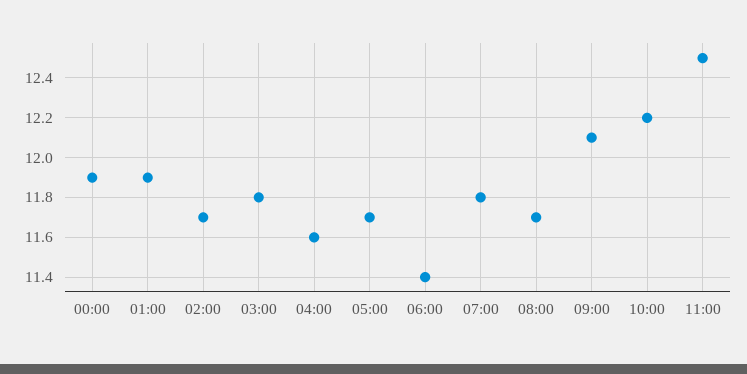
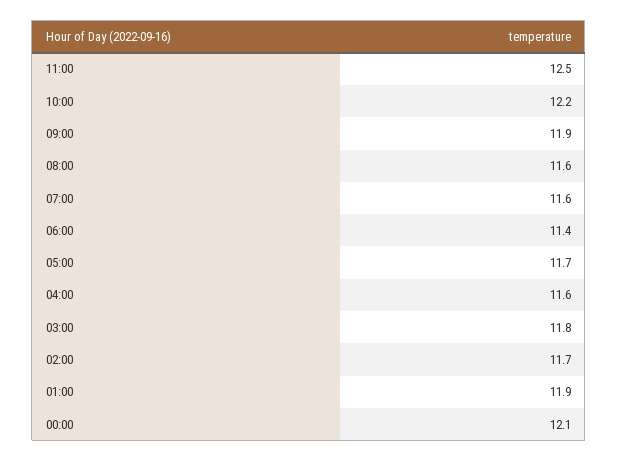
  {
-   "00:00": 11.9,
+   "00:00": 12.1,
    "01:00": 11.9,
    "02:00": 11.7,
    "03:00": 11.8,
    "04:00": 11.6,
    "05:00": 11.7,
    "06:00": 11.4,
-   "07:00": 11.8,
+   "07:00": 11.6,
-   "08:00": 11.7,
+   "08:00": 11.6,
-   "09:00": 12.1,
+   "09:00": 11.9,
    "10:00": 12.2,
    "11:00": 12.5
  }

